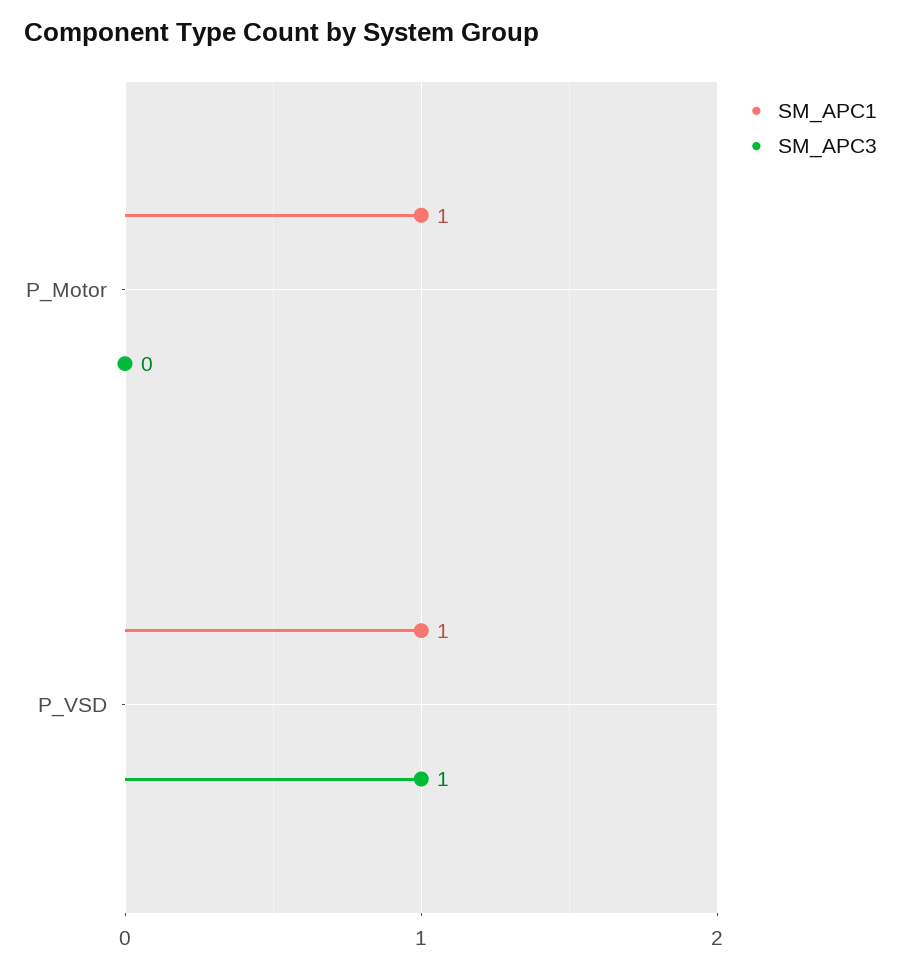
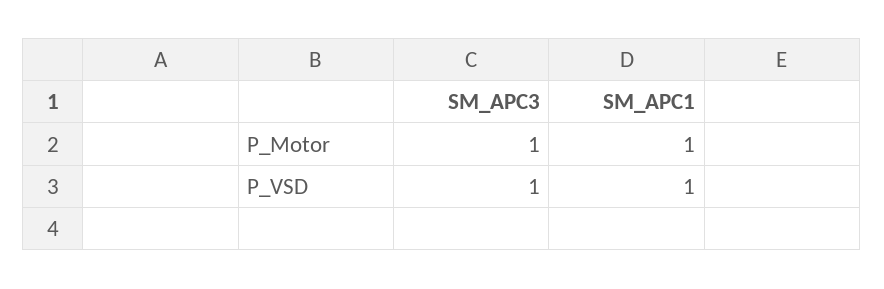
  {
    "SM_APC1": {
      "P_Motor": 1,
      "P_VSD": 1
    },
    "SM_APC3": {
-     "P_Motor": 0,
+     "P_Motor": 1,
      "P_VSD": 1
    }
  }

